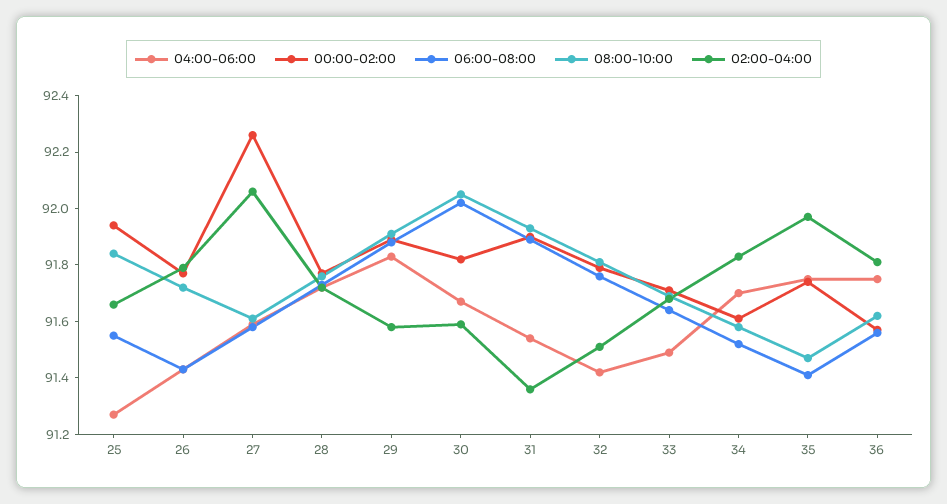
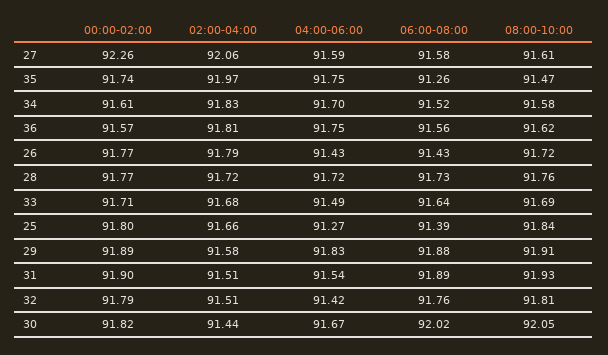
  {
    "04:00-06:00": {
      "25": 91.27,
      "26": 91.43,
      "27": 91.59,
      "28": 91.72,
      "29": 91.83,
      "30": 91.67,
      "31": 91.54,
      "32": 91.42,
      "33": 91.49,
      "34": 91.7,
      "35": 91.75,
      "36": 91.75
    },
    "00:00-02:00": {
-     "25": 91.95,
+     "25": 91.8,
      "26": 91.77,
      "27": 92.26,
      "28": 91.77,
      "29": 91.89,
      "30": 91.82,
      "31": 91.9,
      "32": 91.79,
      "33": 91.71,
      "34": 91.61,
      "35": 91.74,
      "36": 91.57
    },
    "06:00-08:00": {
-     "25": 91.55,
+     "25": 91.39,
      "26": 91.43,
      "27": 91.58,
      "28": 91.73,
      "29": 91.88,
      "30": 92.02,
      "31": 91.89,
      "32": 91.76,
      "33": 91.64,
      "34": 91.52,
-     "35": 91.4,
+     "35": 91.26,
      "36": 91.56
    },
    "08:00-10:00": {
      "25": 91.84,
      "26": 91.72,
      "27": 91.61,
      "28": 91.76,
      "29": 91.91,
      "30": 92.05,
      "31": 91.93,
      "32": 91.81,
      "33": 91.69,
      "34": 91.58,
      "35": 91.47,
      "36": 91.62
    },
    "02:00-04:00": {
      "25": 91.66,
      "26": 91.79,
      "27": 92.06,
      "28": 91.72,
      "29": 91.58,
-     "30": 91.6,
+     "30": 91.44,
-     "31": 91.35,
+     "31": 91.51,
      "32": 91.51,
      "33": 91.68,
      "34": 91.83,
      "35": 91.97,
      "36": 91.81
    }
  }

